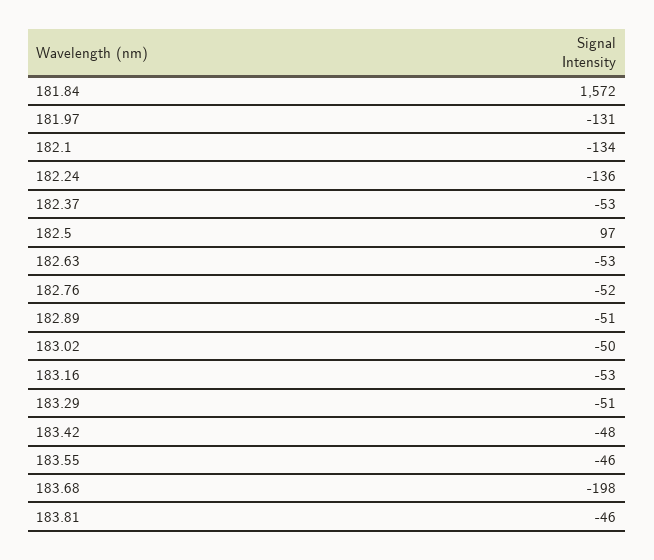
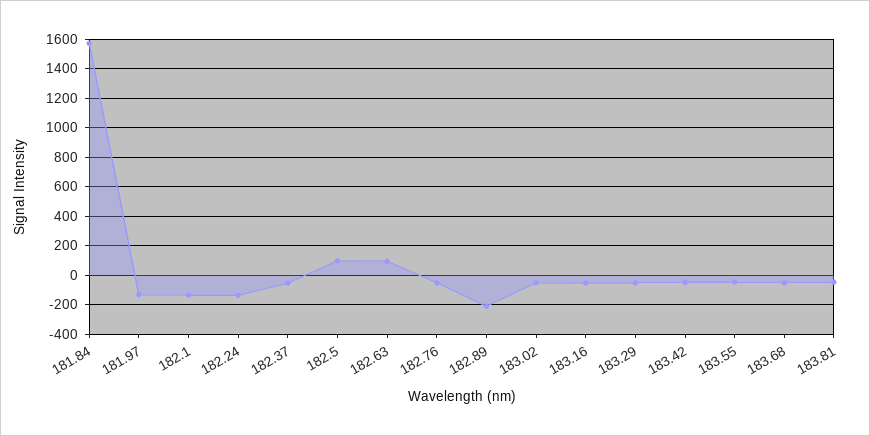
  {
    "181.84": 1572,
    "181.97": -131,
    "182.1": -134,
    "182.24": -136,
    "182.37": -53,
    "182.5": 97,
-   "182.63": -53,
+   "182.63": 100,
    "182.76": -52,
-   "182.89": -51,
+   "182.89": -200,
    "183.02": -50,
    "183.16": -53,
    "183.29": -51,
    "183.42": -48,
    "183.55": -46,
-   "183.68": -198,
+   "183.68": -50,
    "183.81": -46
  }

